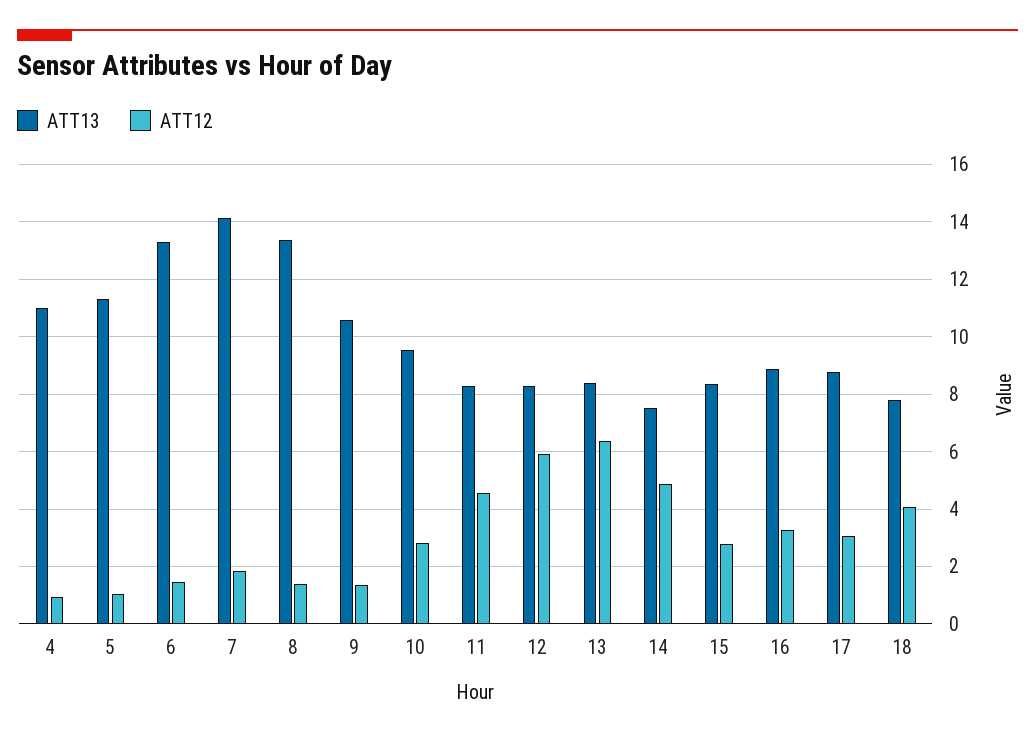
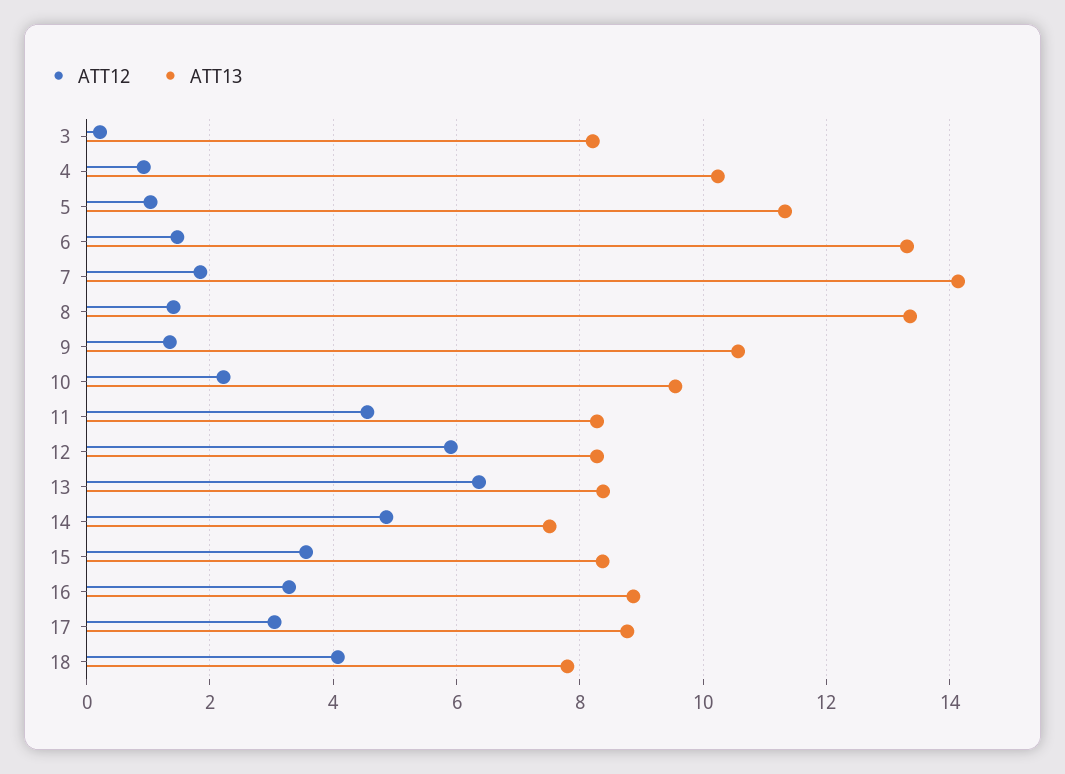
  {
    "ATT13": {
-     "4": 11,
+     "4": 10.2,
      "5": 11.4,
      "6": 13.4,
      "7": 14.2,
      "8": 13.4,
      "9": 10.6,
      "10": 9.6,
      "11": 8.2,
      "12": 8.2,
      "13": 8.4,
      "14": 7.6,
      "15": 8.4,
      "16": 8.8,
      "17": 8.8,
-     "18": 7.8
+     "18": 7.8,
+     "3": 8.2
    },
    "ATT12": {
      "4": 1,
      "5": 1,
      "6": 1.4,
      "7": 1.8,
      "8": 1.4,
      "9": 1.4,
-     "10": 2.75,
+     "10": 2.2,
      "11": 4.6,
      "12": 6,
      "13": 6.4,
      "14": 4.8,
-     "15": 2.75,
+     "15": 3.6,
      "16": 3.2,
      "17": 3,
-     "18": 4
+     "18": 4,
+     "3": 0.2
    }
  }

